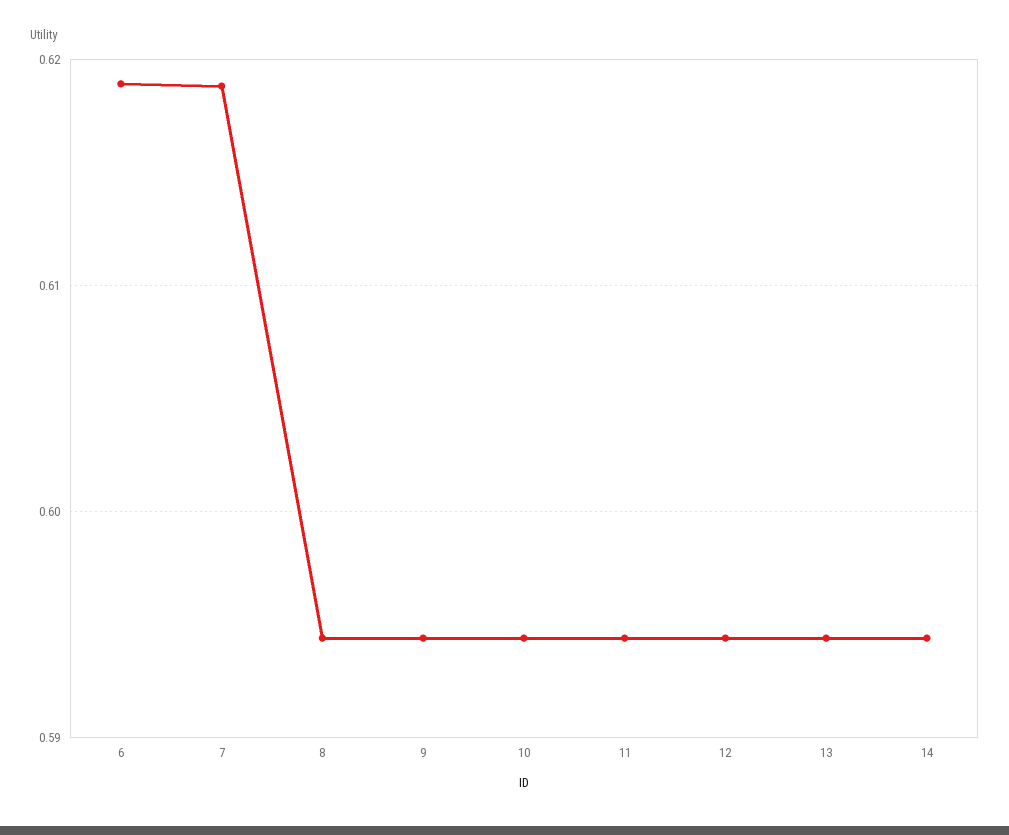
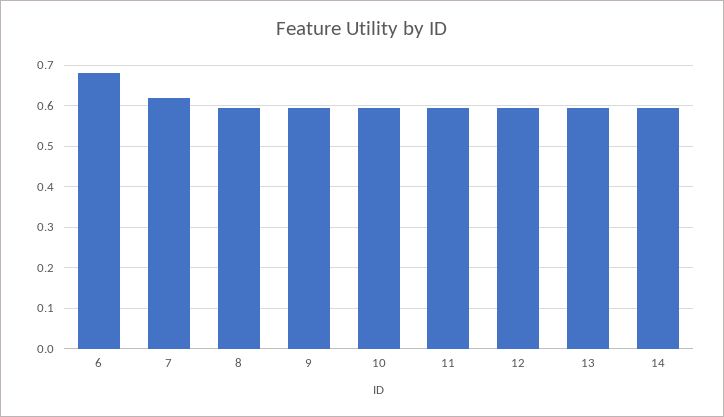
  {
-   "6": 0.619,
+   "6": 0.68,
    "7": 0.619,
    "8": 0.594,
    "9": 0.594,
    "10": 0.594,
    "11": 0.594,
    "12": 0.594,
    "13": 0.594,
    "14": 0.594
  }

